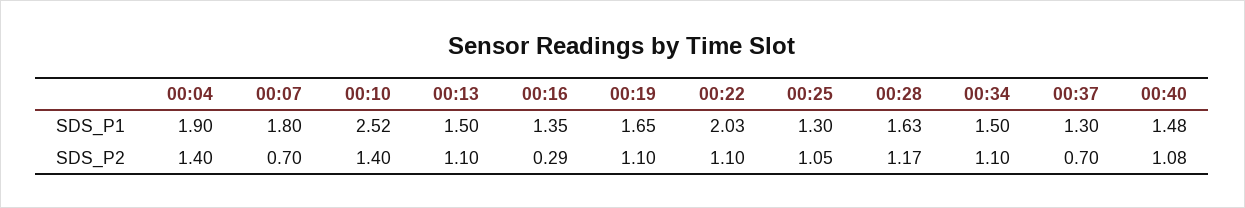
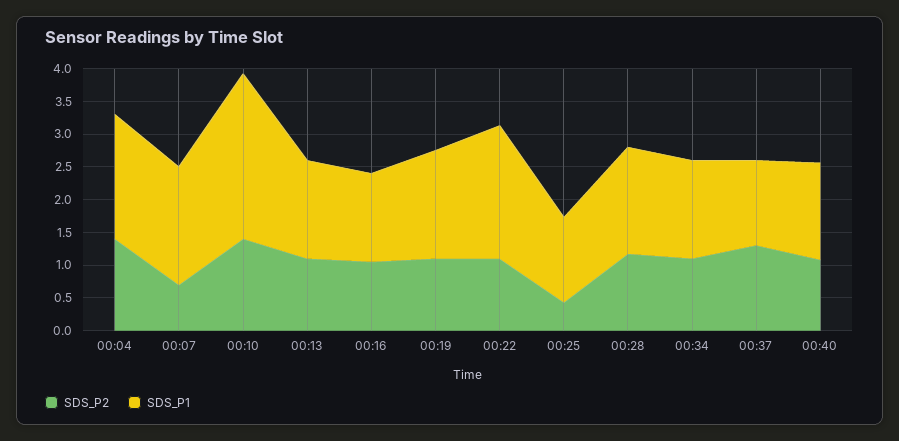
  {
    "SDS_P1": {
      "00:04": 1.9,
      "00:07": 1.8,
      "00:10": 2.52,
      "00:13": 1.5,
      "00:16": 1.35,
      "00:19": 1.65,
      "00:22": 2.03,
      "00:25": 1.3,
      "00:28": 1.63,
      "00:34": 1.5,
      "00:37": 1.3,
      "00:40": 1.48
    },
    "SDS_P2": {
      "00:04": 1.4,
      "00:07": 0.7,
      "00:10": 1.4,
      "00:13": 1.1,
-     "00:16": 0.29,
+     "00:16": 1,
      "00:19": 1.1,
      "00:22": 1.1,
-     "00:25": 1.05,
+     "00:25": 0.5,
      "00:28": 1.17,
      "00:34": 1.1,
-     "00:37": 0.7,
+     "00:37": 1.25,
      "00:40": 1.08
    }
  }

